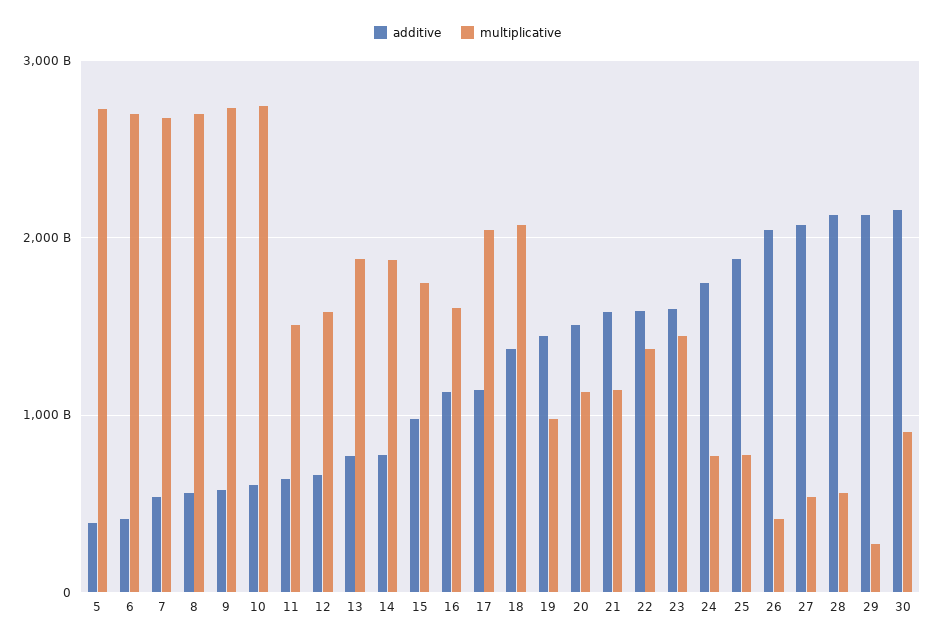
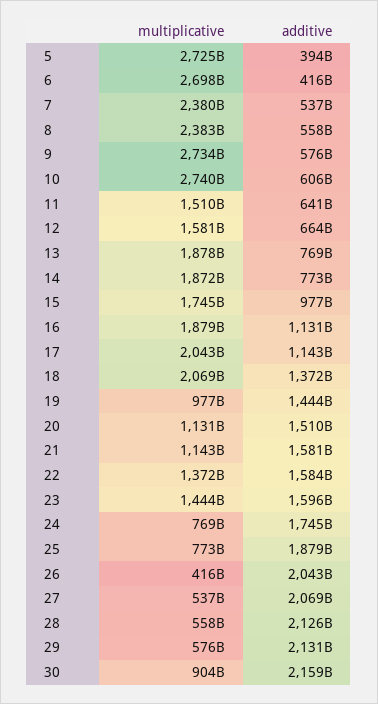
  {
    "additive": {
      "5": 394000000000,
      "6": 416000000000,
      "7": 537000000000,
      "8": 558000000000,
      "9": 576000000000,
      "10": 606000000000,
      "11": 641000000000,
      "12": 664000000000,
      "13": 769000000000,
      "14": 773000000000,
      "15": 977000000000,
      "16": 1131000000000,
      "17": 1143000000000,
      "18": 1372000000000,
      "19": 1444000000000,
      "20": 1510000000000,
      "21": 1581000000000,
      "22": 1584000000000,
      "23": 1596000000000,
      "24": 1745000000000,
      "25": 1879000000000,
      "26": 2043000000000,
      "27": 2069000000000,
      "28": 2126000000000,
      "29": 2131000000000,
      "30": 2159000000000
    },
    "multiplicative": {
      "5": 2725000000000,
      "6": 2698000000000,
-     "7": 2700000000000,
+     "7": 2380000000000,
-     "8": 2700000000000,
+     "8": 2383000000000,
      "9": 2734000000000,
      "10": 2740000000000,
      "11": 1510000000000,
      "12": 1581000000000,
      "13": 1878000000000,
      "14": 1872000000000,
      "15": 1745000000000,
-     "16": 1600000000000,
+     "16": 1879000000000,
      "17": 2043000000000,
      "18": 2069000000000,
      "19": 977000000000,
      "20": 1131000000000,
      "21": 1143000000000,
      "22": 1372000000000,
      "23": 1444000000000,
      "24": 769000000000,
      "25": 773000000000,
      "26": 416000000000,
      "27": 537000000000,
      "28": 558000000000,
-     "29": 300000000000,
+     "29": 576000000000,
      "30": 904000000000
    }
  }

